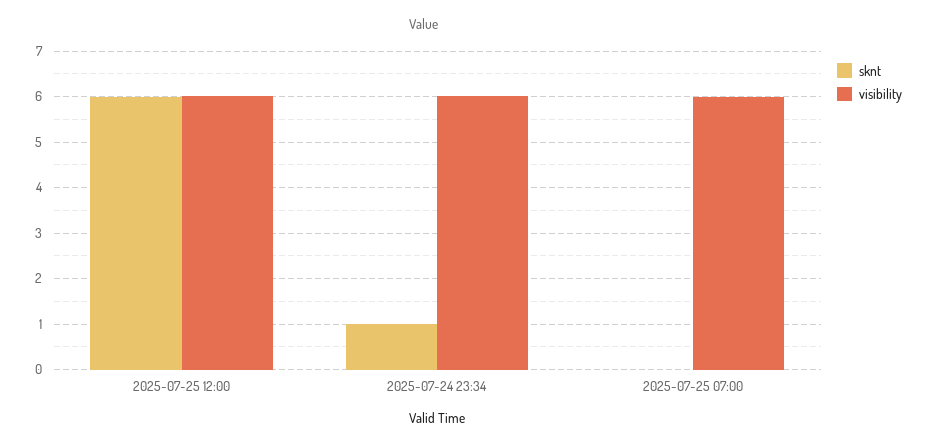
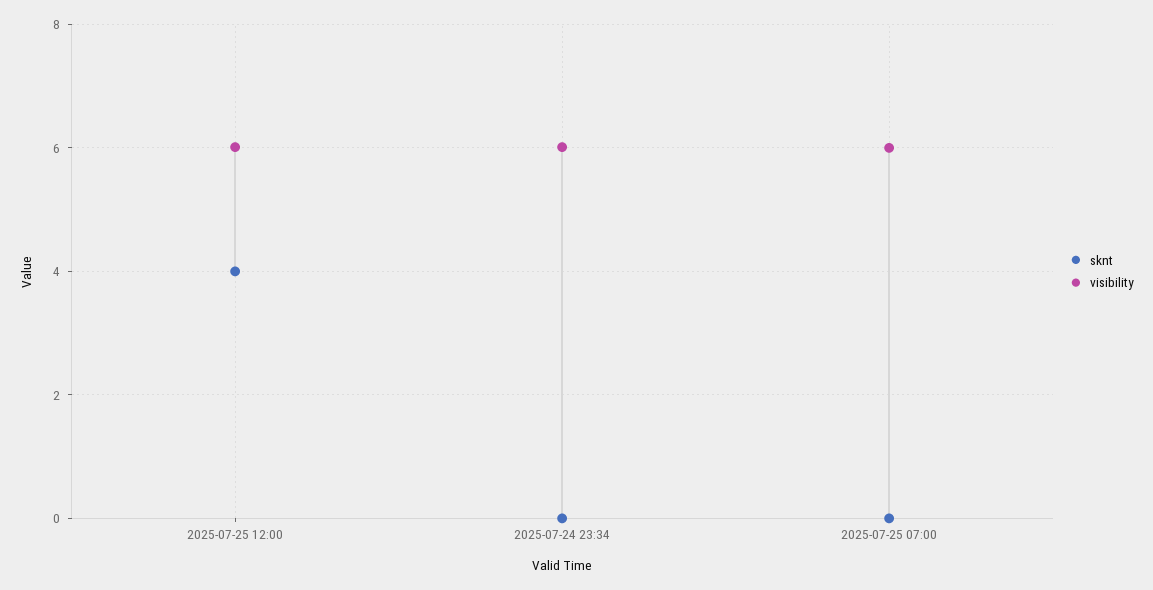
  {
    "sknt": {
-     "2025-07-25 12:00": 6,
+     "2025-07-25 12:00": 4,
-     "2025-07-24 23:34": 1,
+     "2025-07-24 23:34": 0,
      "2025-07-25 07:00": 0
    },
    "visibility": {
      "2025-07-25 12:00": 6,
      "2025-07-24 23:34": 6,
      "2025-07-25 07:00": 6
    }
  }

